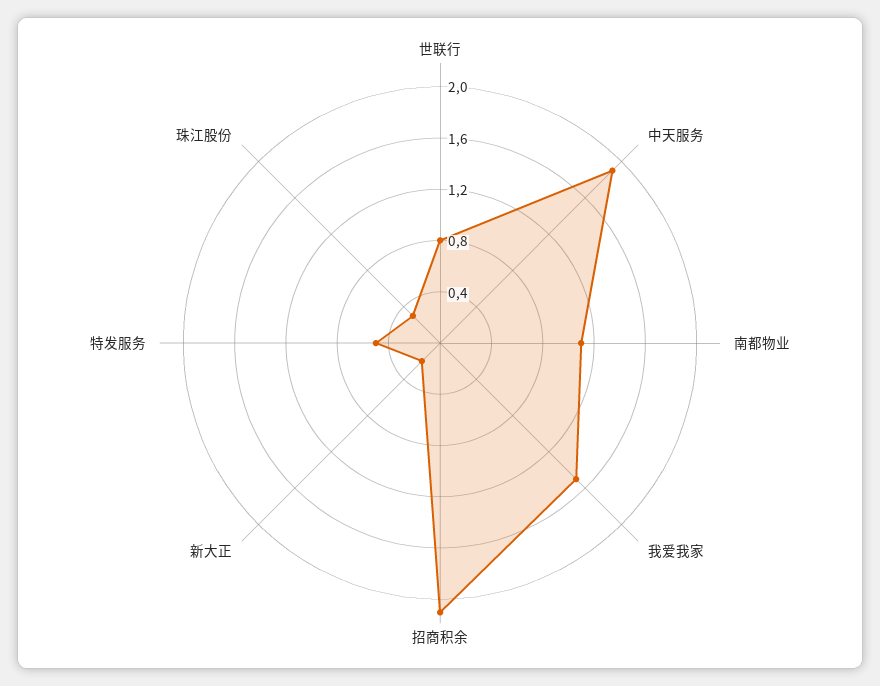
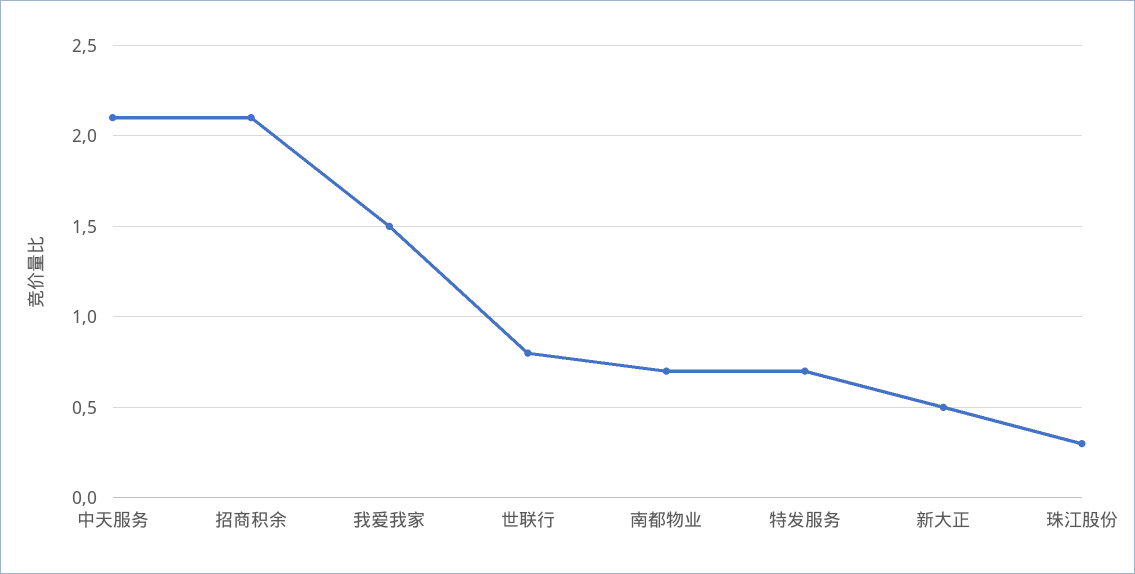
  {
    "世联行": 0.8,
-   "中天服务": 1.9,
+   "中天服务": 2.1,
-   "南都物业": 1.1,
+   "南都物业": 0.7,
    "我爱我家": 1.5,
    "招商积余": 2.1,
-   "新大正": 0.2,
+   "新大正": 0.5,
-   "特发服务": 0.5,
+   "特发服务": 0.7,
    "珠江股份": 0.3
  }

